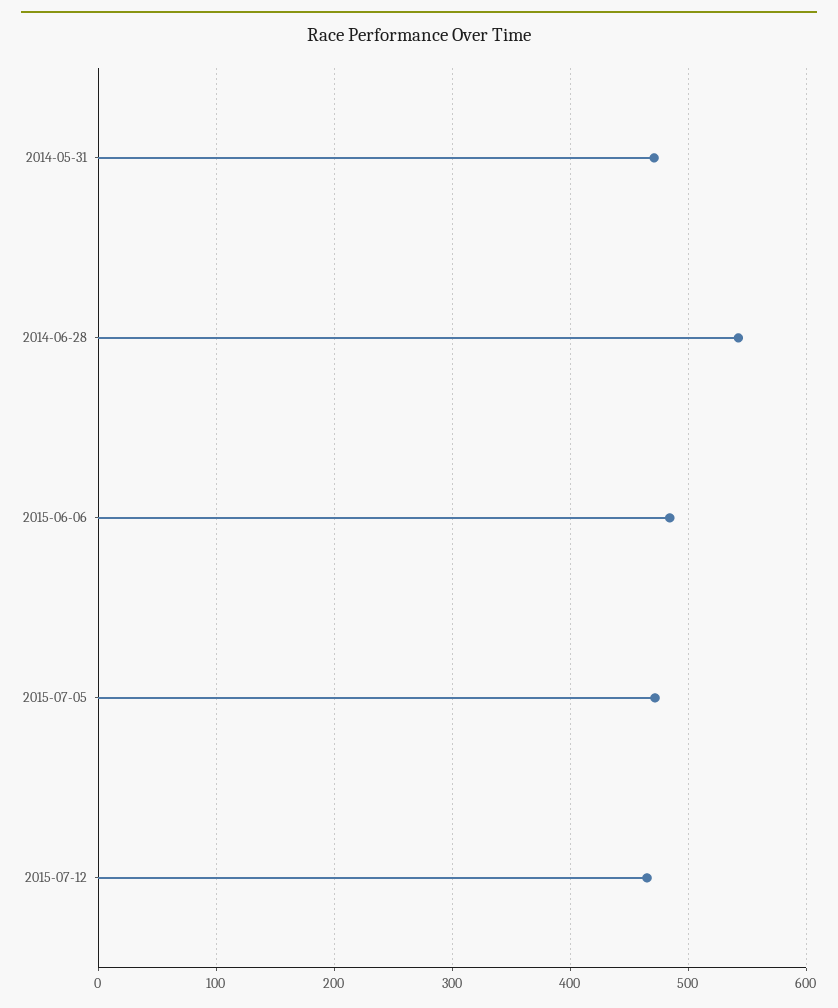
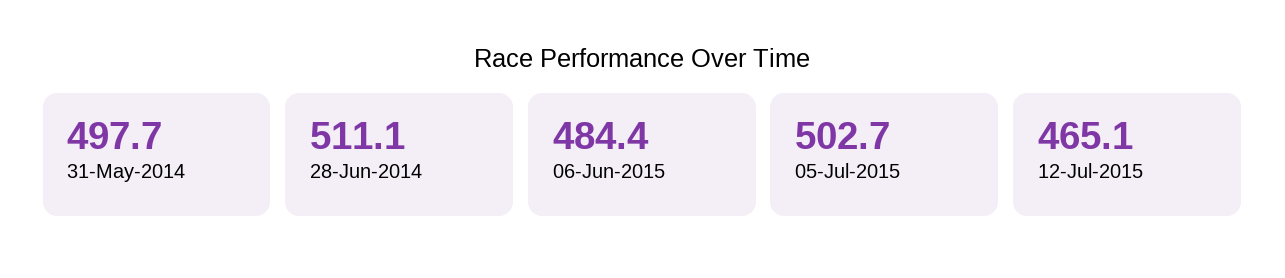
  {
-   "2014-05-31": 470,
+   "2014-05-31": 497.7,
-   "2014-06-28": 540,
+   "2014-06-28": 511.1,
    "2015-06-06": 484.4,
-   "2015-07-05": 470,
+   "2015-07-05": 502.7,
    "2015-07-12": 465.1
  }

